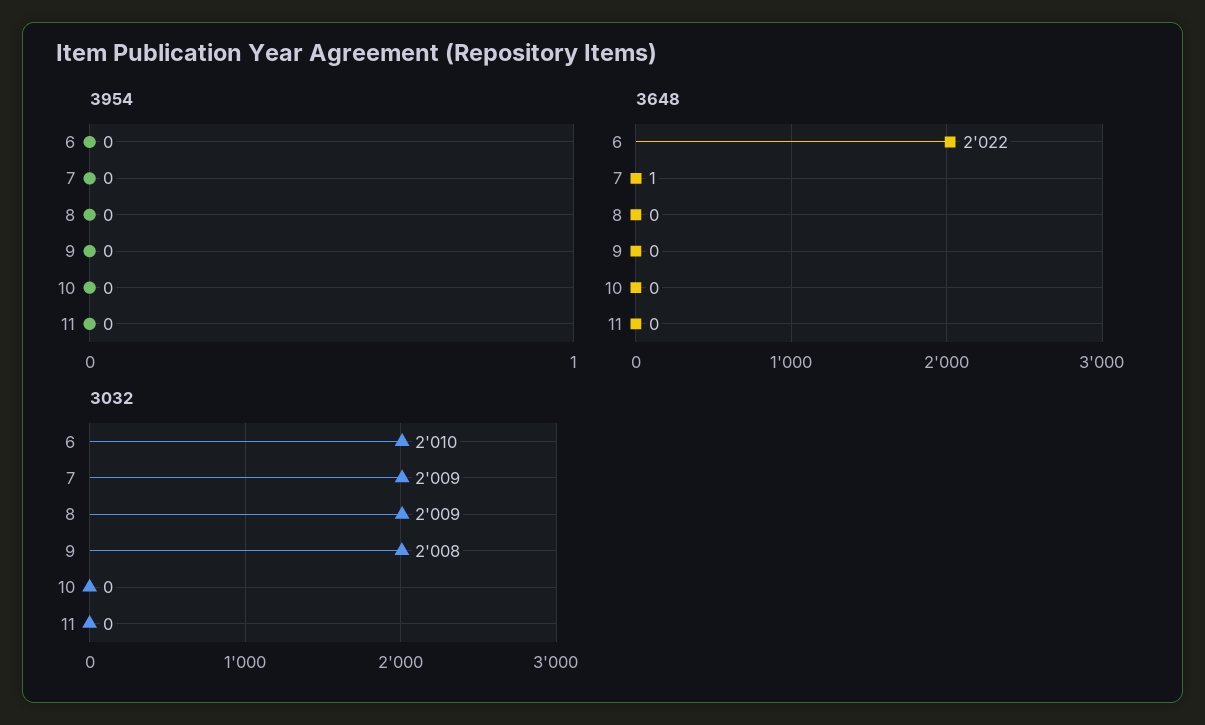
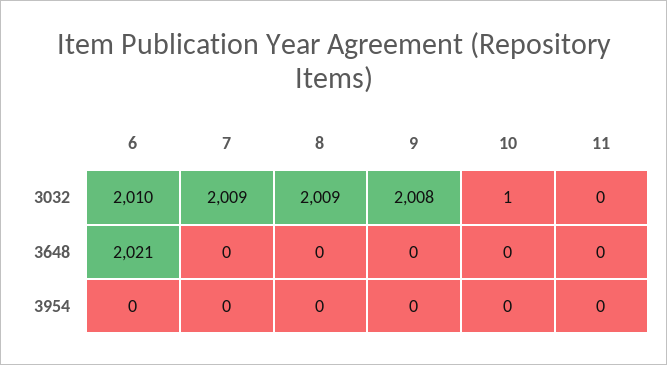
  {
    "3954": {
      "6": 0,
      "7": 0,
      "8": 0,
      "9": 0,
      "10": 0,
      "11": 0
    },
    "3648": {
-     "6": 2022,
+     "6": 2021,
-     "7": 1,
+     "7": 0,
      "8": 0,
      "9": 0,
      "10": 0,
      "11": 0
    },
    "3032": {
      "6": 2010,
      "7": 2009,
      "8": 2009,
      "9": 2008,
-     "10": 0,
+     "10": 1,
      "11": 0
    }
  }

